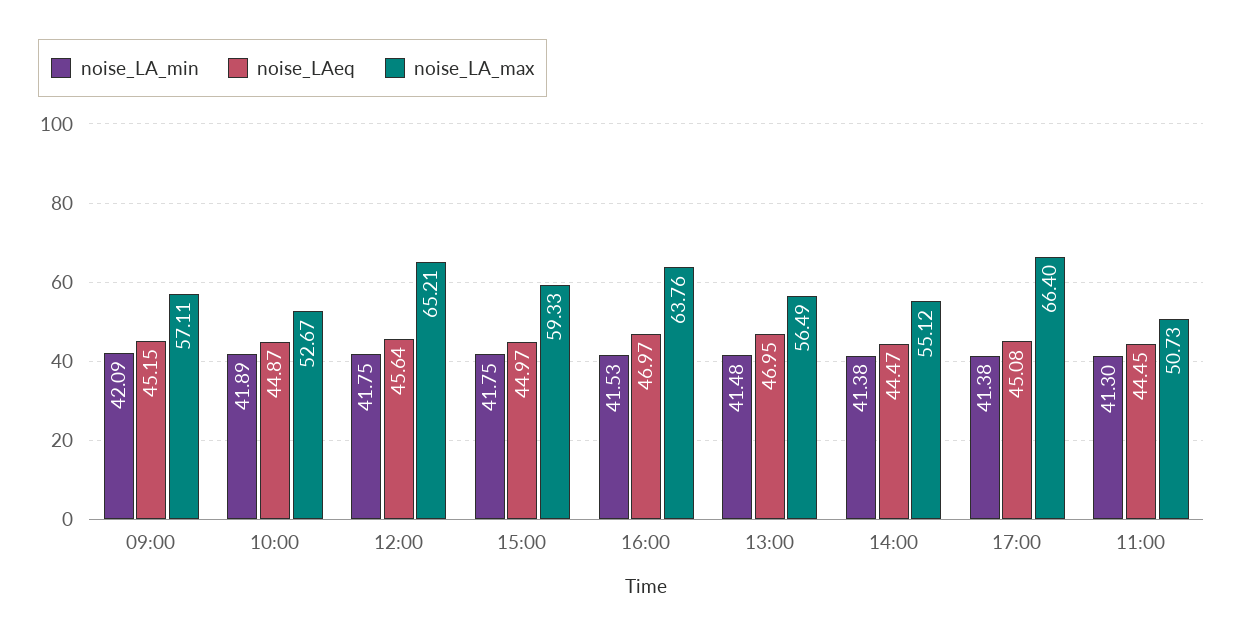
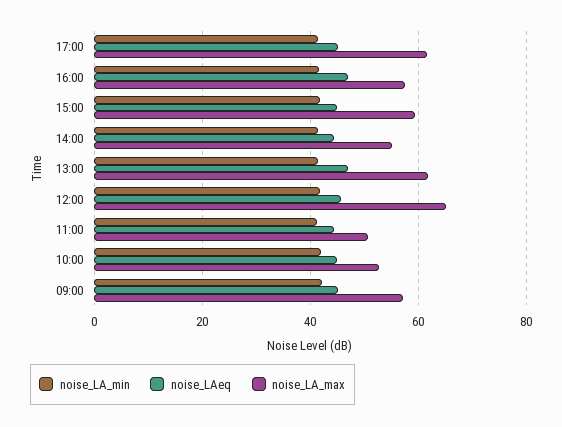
  {
    "noise_LA_min": {
      "09:00": 42.09,
      "10:00": 41.89,
      "12:00": 41.75,
      "15:00": 41.75,
      "16:00": 41.53,
      "13:00": 41.48,
      "14:00": 41.38,
      "17:00": 41.38,
      "11:00": 41.3
    },
    "noise_LAeq": {
      "09:00": 45.15,
      "10:00": 44.87,
      "12:00": 45.64,
      "15:00": 44.97,
      "16:00": 46.97,
      "13:00": 46.95,
      "14:00": 44.47,
      "17:00": 45.08,
      "11:00": 44.45
    },
    "noise_LA_max": {
      "09:00": 57.11,
      "10:00": 52.67,
      "12:00": 65.21,
      "15:00": 59.33,
-     "16:00": 63.76,
+     "16:00": 58,
-     "13:00": 56.49,
+     "13:00": 62,
      "14:00": 55.12,
-     "17:00": 66.4,
+     "17:00": 62,
      "11:00": 50.73
    }
  }

